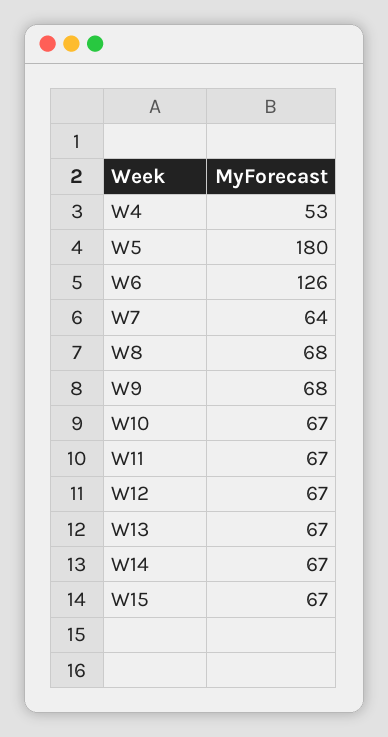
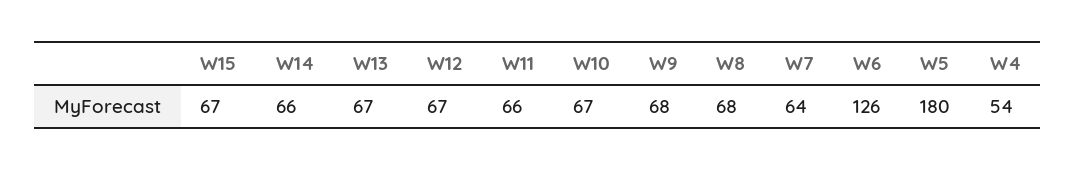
  {
-   "W4": 53,
+   "W4": 54,
    "W5": 180,
    "W6": 126,
    "W7": 64,
    "W8": 68,
    "W9": 68,
    "W10": 67,
-   "W11": 67,
+   "W11": 66,
    "W12": 67,
    "W13": 67,
-   "W14": 67,
+   "W14": 66,
    "W15": 67
  }

